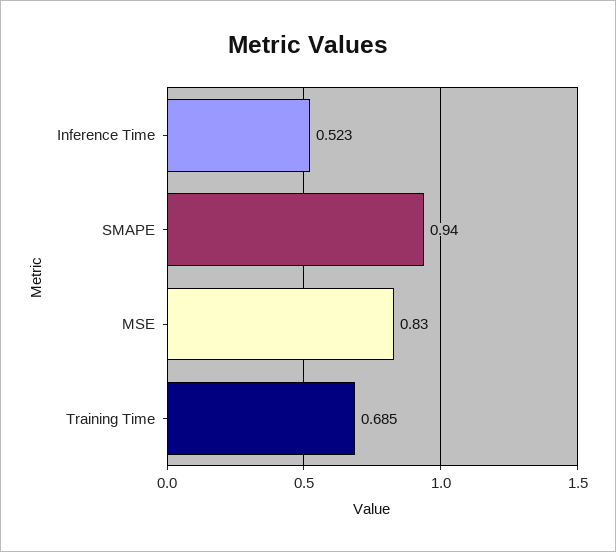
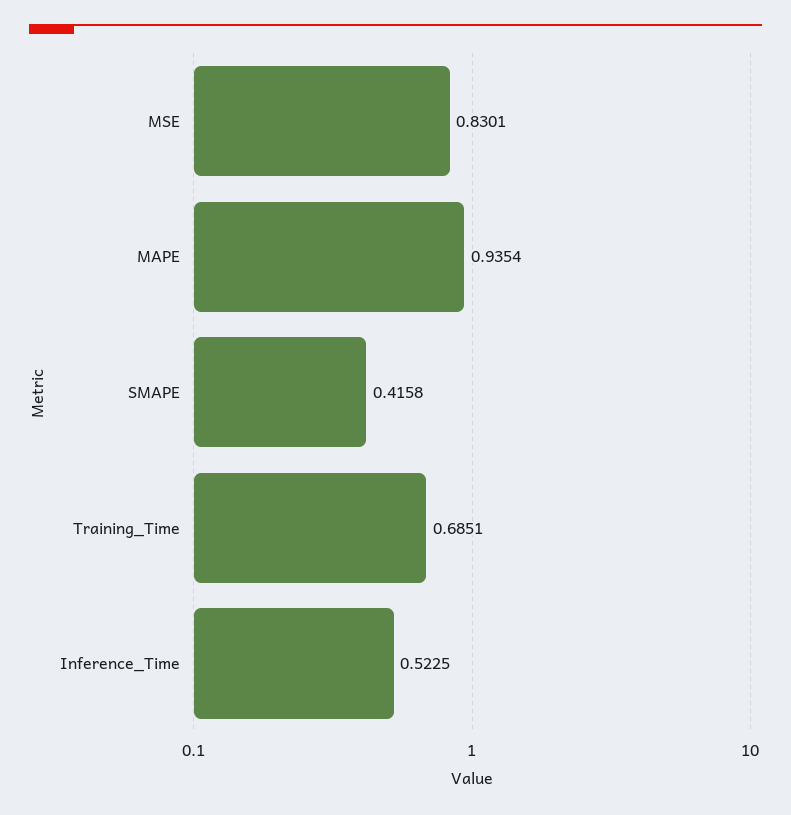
  {
    "Inference Time": 0.5225,
-   "SMAPE": 0.94,
+   "SMAPE": 0.4158,
    "MSE": 0.8301,
-   "Training Time": 0.6851
+   "Training Time": 0.6851,
+   "MAPE": 0.9354
  }

